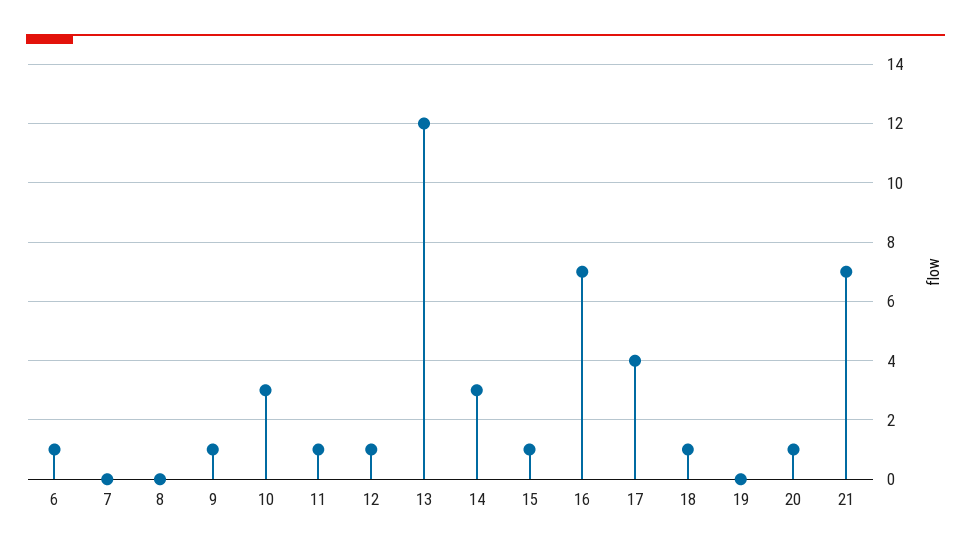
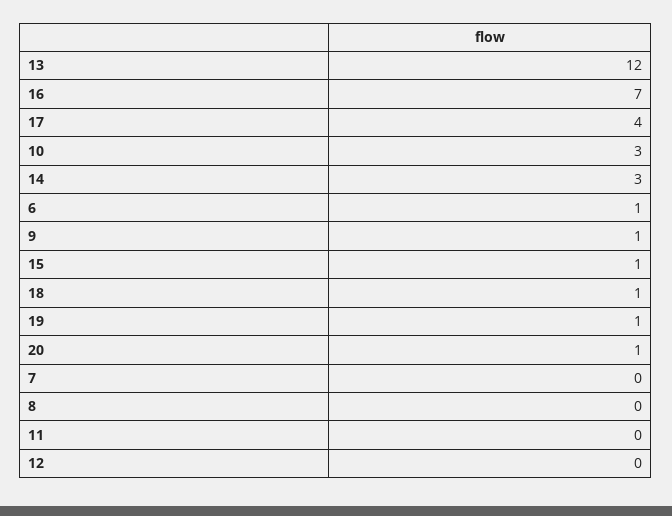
  {
    "6": 1,
    "7": 0,
    "8": 0,
    "9": 1,
    "10": 3,
-   "11": 1,
+   "11": 0,
-   "12": 1,
+   "12": 0,
    "13": 12,
    "14": 3,
    "15": 1,
    "16": 7,
    "17": 4,
    "18": 1,
-   "19": 0,
+   "19": 1,
-   "20": 1,
+   "20": 1
-   "21": 7
  }

